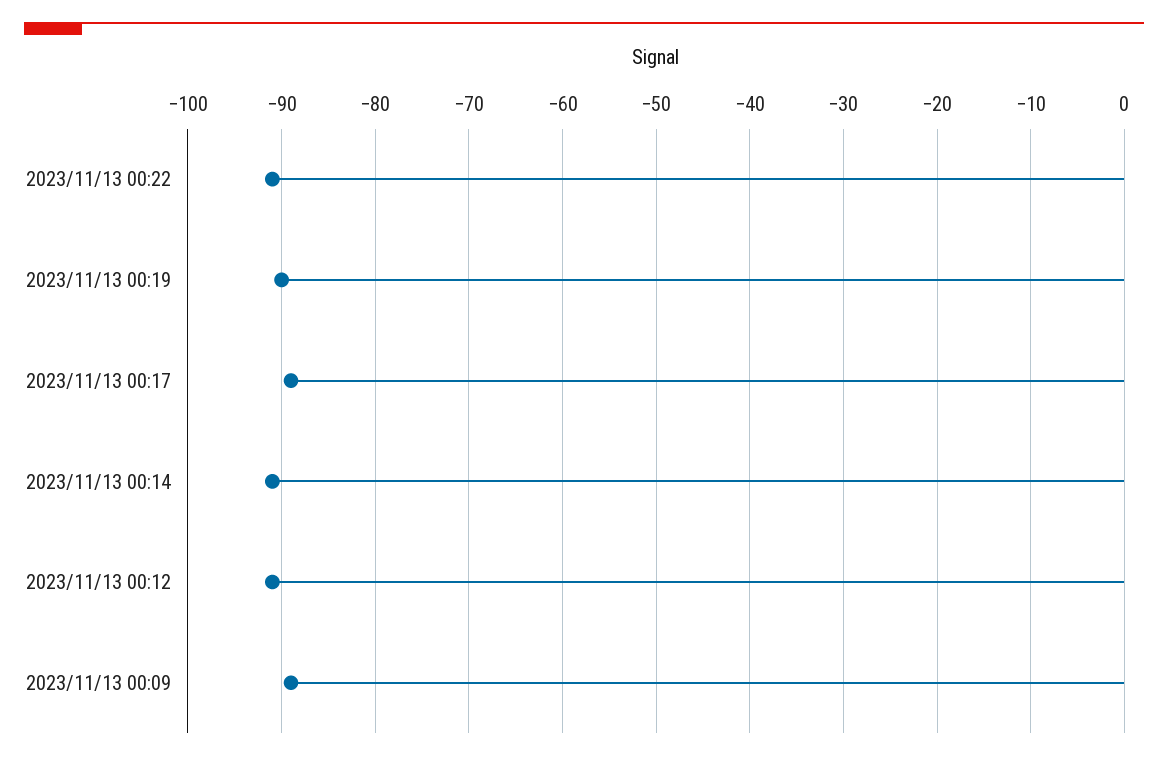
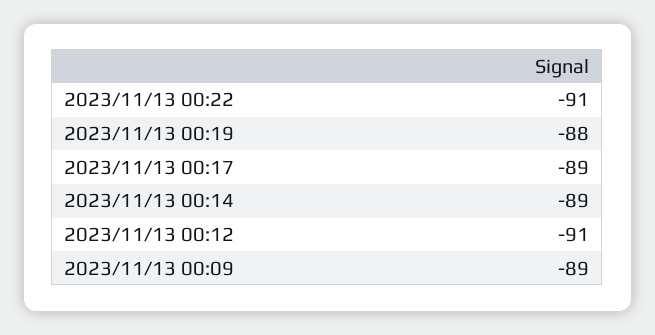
  {
    "2023/11/13 00:22": -91,
-   "2023/11/13 00:19": -90,
+   "2023/11/13 00:19": -88,
    "2023/11/13 00:17": -89,
-   "2023/11/13 00:14": -91,
+   "2023/11/13 00:14": -89,
    "2023/11/13 00:12": -91,
    "2023/11/13 00:09": -89
  }

